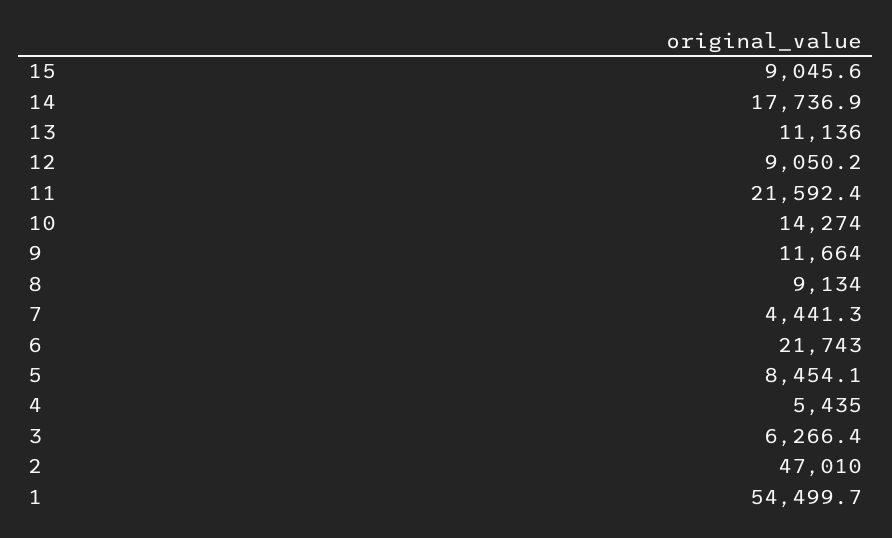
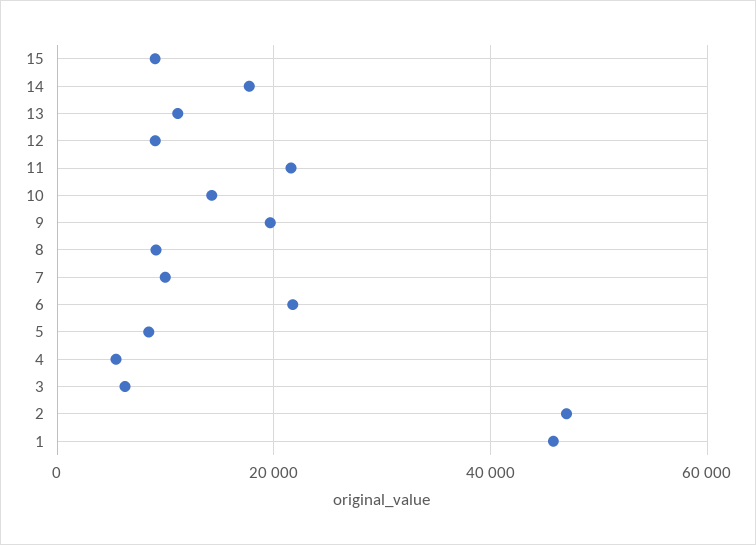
  {
    "15": 9045.6,
    "14": 17736.9,
    "13": 11136,
    "12": 9050.2,
    "11": 21592.4,
    "10": 14274,
-   "9": 11664,
+   "9": 20000,
    "8": 9134,
-   "7": 4441.3,
+   "7": 10000,
    "6": 21743,
    "5": 8454.1,
    "4": 5435,
    "3": 6266.4,
    "2": 47010,
-   "1": 54499.7
+   "1": 46000
  }

